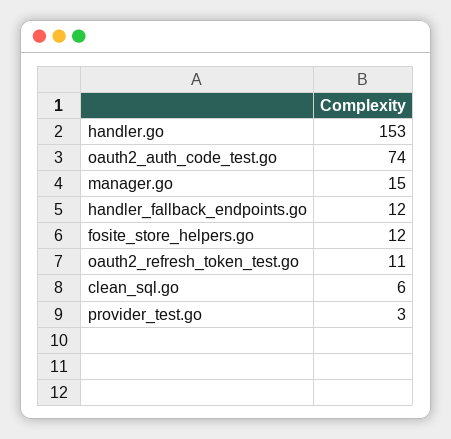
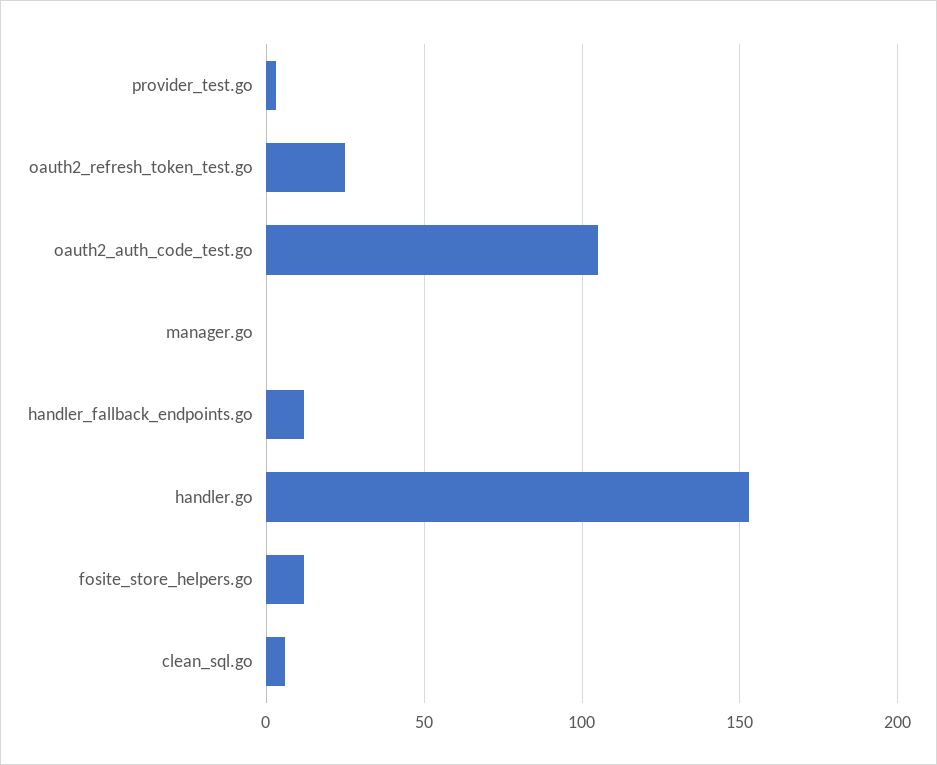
  {
    "handler.go": 153,
-   "oauth2_auth_code_test.go": 74,
+   "oauth2_auth_code_test.go": 105,
-   "manager.go": 15,
+   "manager.go": 0,
    "handler_fallback_endpoints.go": 12,
    "fosite_store_helpers.go": 12,
-   "oauth2_refresh_token_test.go": 11,
+   "oauth2_refresh_token_test.go": 25,
    "clean_sql.go": 6,
    "provider_test.go": 3
  }

